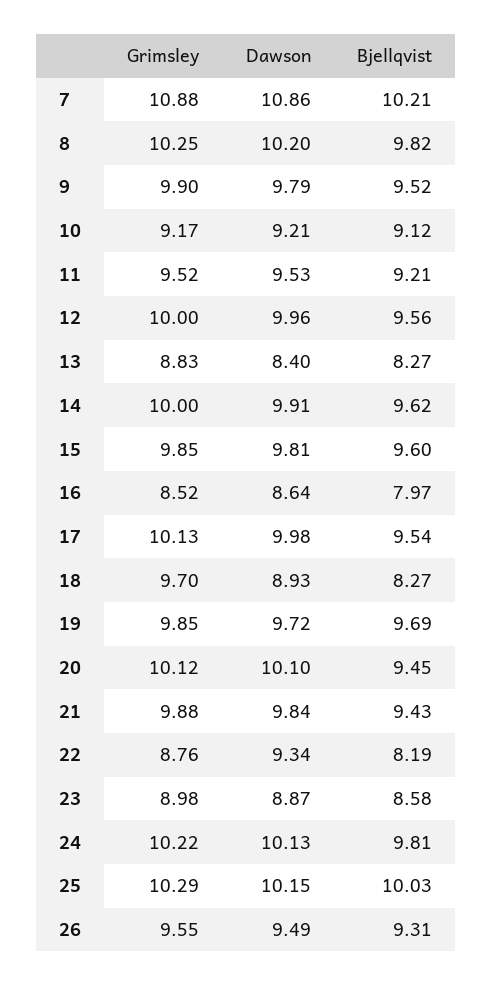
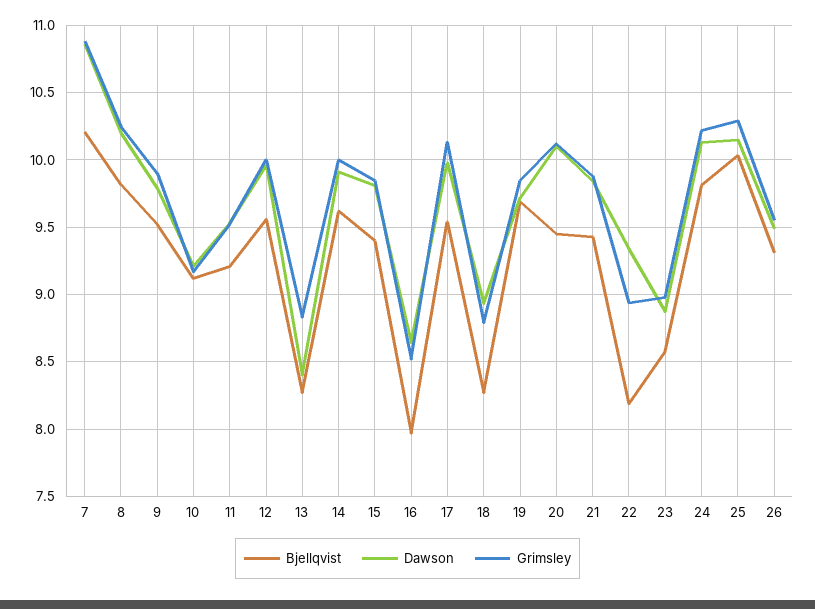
  {
    "Grimsley": {
      "7": 10.88,
      "8": 10.25,
      "9": 9.9,
      "10": 9.17,
      "11": 9.52,
      "12": 10,
      "13": 8.83,
      "14": 10,
      "15": 9.85,
      "16": 8.52,
      "17": 10.13,
-     "18": 9.7,
+     "18": 8.8,
      "19": 9.85,
      "20": 10.12,
      "21": 9.88,
-     "22": 8.76,
+     "22": 8.95,
      "23": 8.98,
      "24": 10.22,
      "25": 10.29,
      "26": 9.55
    },
    "Dawson": {
      "7": 10.86,
      "8": 10.2,
      "9": 9.79,
      "10": 9.21,
      "11": 9.53,
      "12": 9.96,
      "13": 8.4,
      "14": 9.91,
      "15": 9.81,
      "16": 8.64,
      "17": 9.98,
      "18": 8.93,
      "19": 9.72,
      "20": 10.1,
      "21": 9.84,
      "22": 9.34,
      "23": 8.87,
      "24": 10.13,
      "25": 10.15,
      "26": 9.49
    },
    "Bjellqvist": {
      "7": 10.21,
      "8": 9.82,
      "9": 9.52,
      "10": 9.12,
      "11": 9.21,
      "12": 9.56,
      "13": 8.27,
      "14": 9.62,
-     "15": 9.6,
+     "15": 9.4,
      "16": 7.97,
      "17": 9.54,
      "18": 8.27,
      "19": 9.69,
      "20": 9.45,
      "21": 9.43,
      "22": 8.19,
      "23": 8.58,
      "24": 9.81,
      "25": 10.03,
      "26": 9.31
    }
  }

